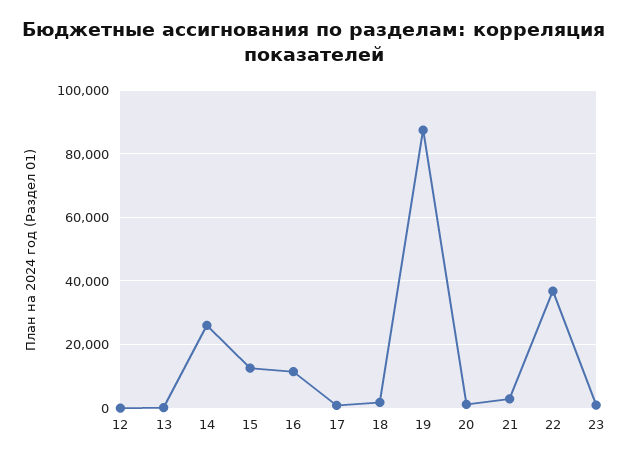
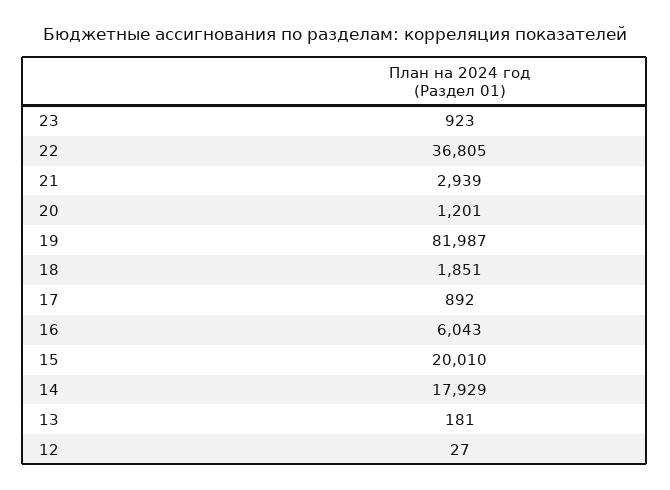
  {
    "12": 27,
    "13": 181,
-   "14": 26000,
+   "14": 17929,
-   "15": 12000,
+   "15": 20010,
-   "16": 12000,
+   "16": 6043,
    "17": 892,
    "18": 1851,
-   "19": 88000,
+   "19": 81987,
    "20": 1201,
    "21": 2939,
    "22": 36805,
    "23": 923
  }

